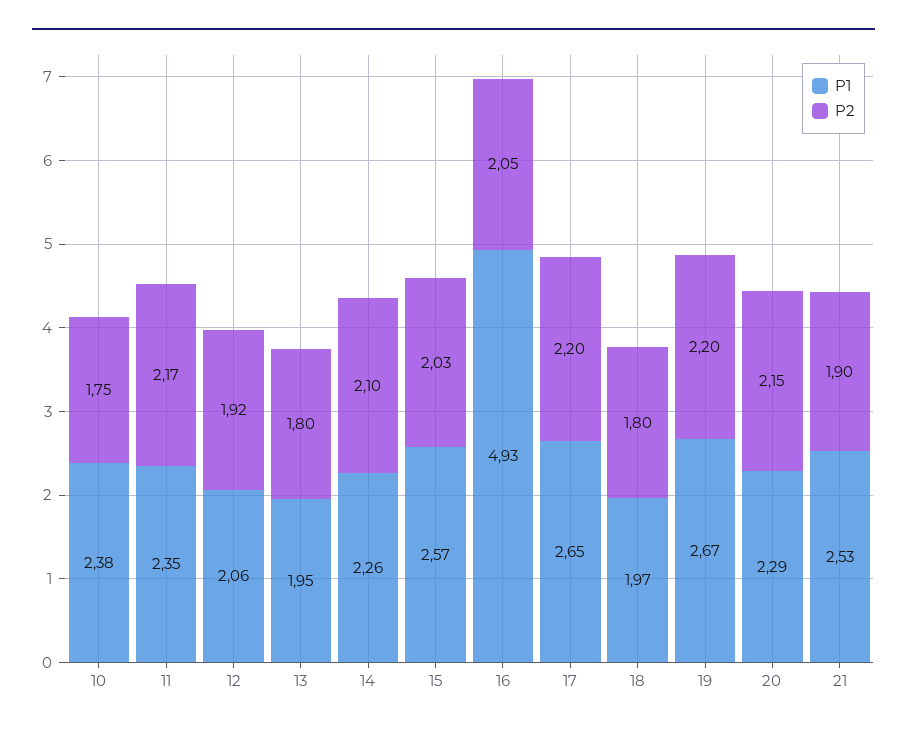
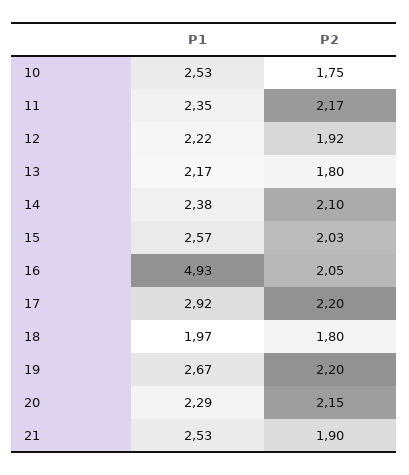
  {
    "P1": {
-     "10": 2.38,
+     "10": 2.53,
      "11": 2.35,
-     "12": 2.06,
+     "12": 2.22,
-     "13": 1.95,
+     "13": 2.17,
-     "14": 2.26,
+     "14": 2.38,
      "15": 2.57,
      "16": 4.93,
-     "17": 2.65,
+     "17": 2.92,
      "18": 1.97,
      "19": 2.67,
      "20": 2.29,
      "21": 2.53
    },
    "P2": {
      "10": 1.75,
      "11": 2.17,
      "12": 1.92,
      "13": 1.8,
      "14": 2.1,
      "15": 2.03,
      "16": 2.05,
      "17": 2.2,
      "18": 1.8,
      "19": 2.2,
      "20": 2.15,
      "21": 1.9
    }
  }

